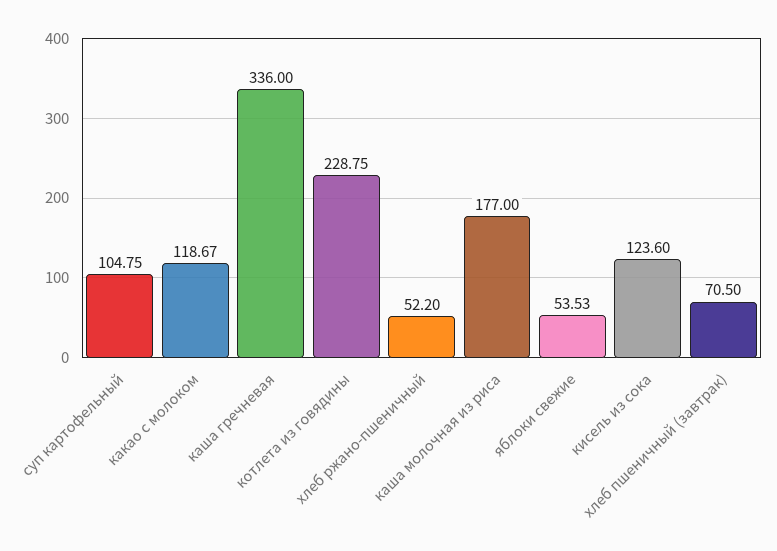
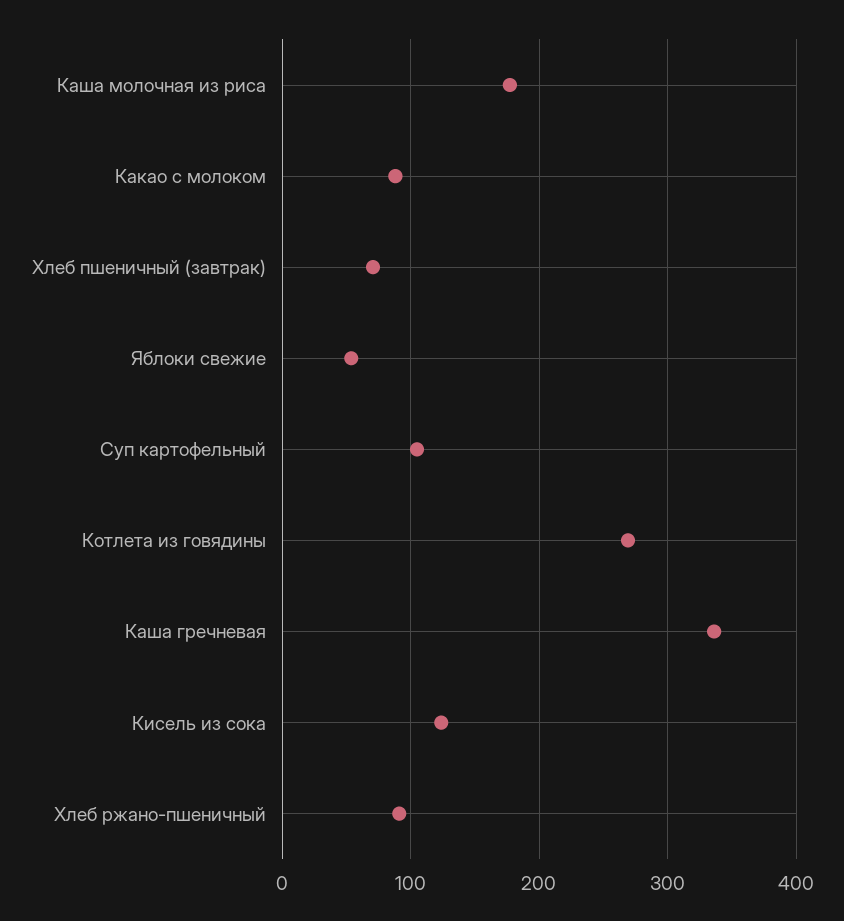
  {
    "суп картофельный": 104.75,
-   "какао с молоком": 118.67,
+   "какао с молоком": 90,
    "каша гречневая": 336,
-   "котлета из говядины": 228.75,
+   "котлета из говядины": 270,
-   "хлеб ржано-пшеничный": 52.2,
+   "хлеб ржано-пшеничный": 90,
    "каша молочная из риса": 177,
    "яблоки свежие": 53.53,
    "кисель из сока": 123.6,
    "хлеб пшеничный (завтрак)": 70.5
  }

